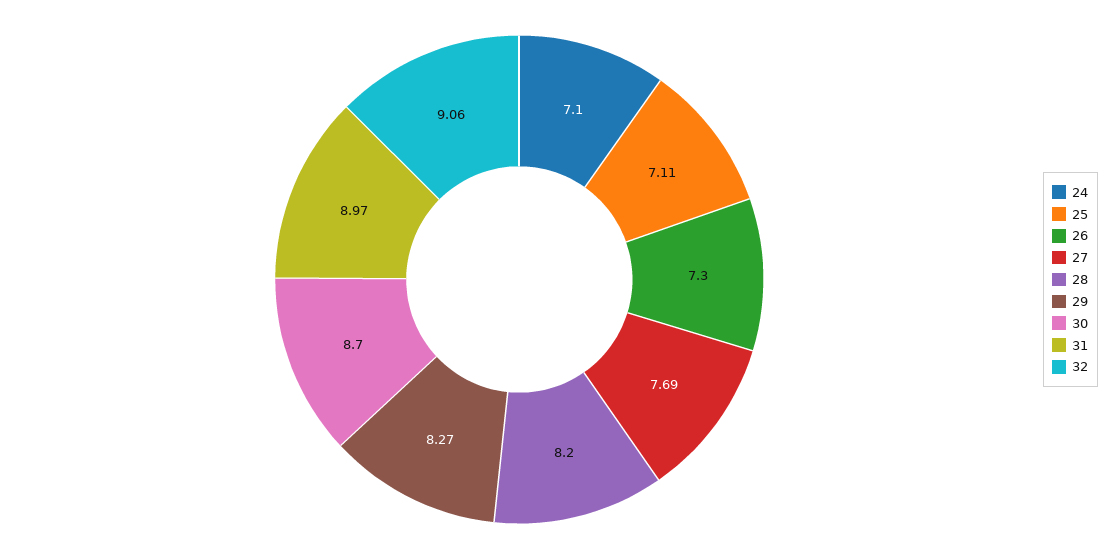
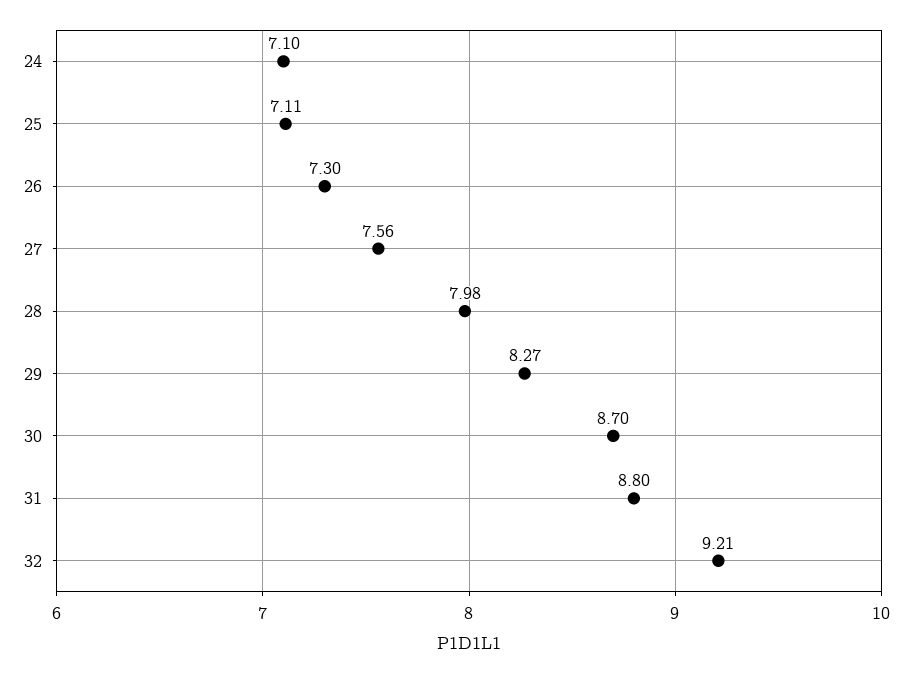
  {
    "24": 7.1,
    "25": 7.11,
    "26": 7.3,
-   "27": 7.69,
+   "27": 7.56,
-   "28": 8.2,
+   "28": 7.98,
    "29": 8.27,
    "30": 8.7,
-   "31": 8.97,
+   "31": 8.8,
-   "32": 9.06
+   "32": 9.21
  }

